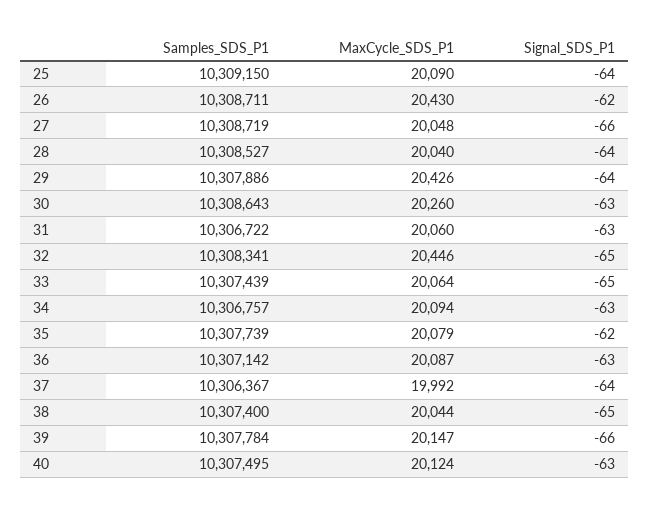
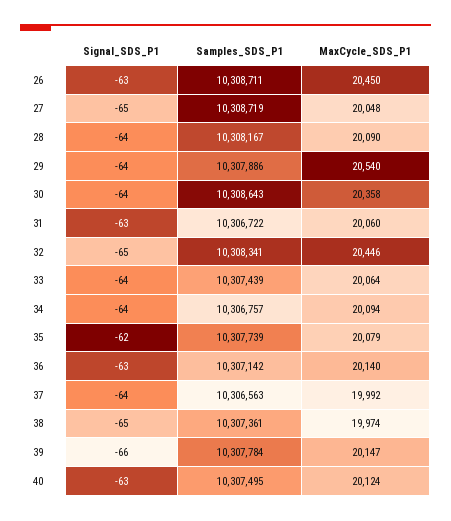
  {
    "Samples_SDS_P1": {
-     "25": 10309150,
      "26": 10308711,
      "27": 10308719,
-     "28": 10308527,
+     "28": 10308167,
      "29": 10307886,
      "30": 10308643,
      "31": 10306722,
      "32": 10308341,
      "33": 10307439,
      "34": 10306757,
      "35": 10307739,
      "36": 10307142,
-     "37": 10306367,
+     "37": 10306563,
-     "38": 10307400,
+     "38": 10307361,
      "39": 10307784,
      "40": 10307495
    },
    "MaxCycle_SDS_P1": {
-     "25": 20090,
-     "26": 20430,
+     "26": 20450,
      "27": 20048,
-     "28": 20040,
+     "28": 20090,
-     "29": 20426,
+     "29": 20540,
-     "30": 20260,
+     "30": 20358,
      "31": 20060,
      "32": 20446,
      "33": 20064,
      "34": 20094,
      "35": 20079,
-     "36": 20087,
+     "36": 20140,
      "37": 19992,
-     "38": 20044,
+     "38": 19974,
      "39": 20147,
      "40": 20124
    },
    "Signal_SDS_P1": {
-     "25": -64,
-     "26": -62,
+     "26": -63,
-     "27": -66,
+     "27": -65,
      "28": -64,
      "29": -64,
-     "30": -63,
+     "30": -64,
      "31": -63,
      "32": -65,
-     "33": -65,
+     "33": -64,
-     "34": -63,
+     "34": -64,
      "35": -62,
      "36": -63,
      "37": -64,
      "38": -65,
      "39": -66,
      "40": -63
    }
  }

